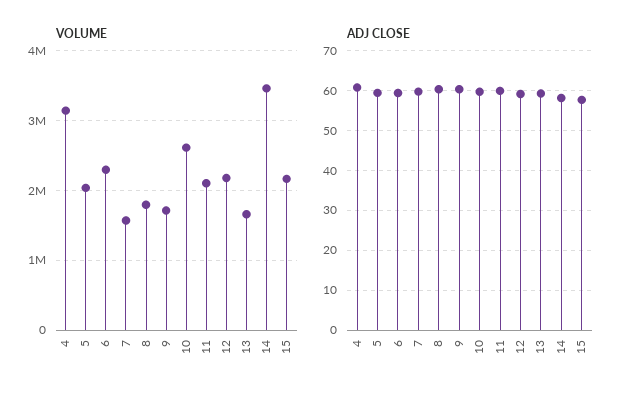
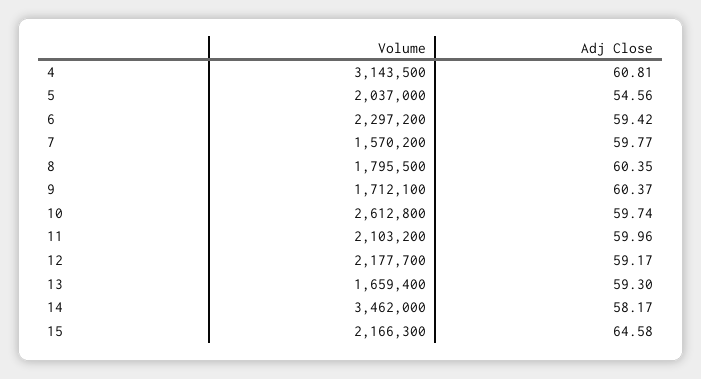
  {
    "VOLUME": {
      "4": 3143500,
      "5": 2037000,
      "6": 2297200,
      "7": 1570200,
      "8": 1795500,
      "9": 1712100,
      "10": 2612800,
      "11": 2103200,
      "12": 2177700,
      "13": 1659400,
      "14": 3462000,
      "15": 2166300
    },
    "ADJ CLOSE": {
      "4": 60.81,
-     "5": 60,
+     "5": 54.56,
      "6": 59.42,
      "7": 59.77,
      "8": 60.35,
      "9": 60.37,
      "10": 59.74,
      "11": 59.96,
      "12": 59.17,
      "13": 59.3,
      "14": 58.17,
-     "15": 58
+     "15": 64.58
    }
  }

